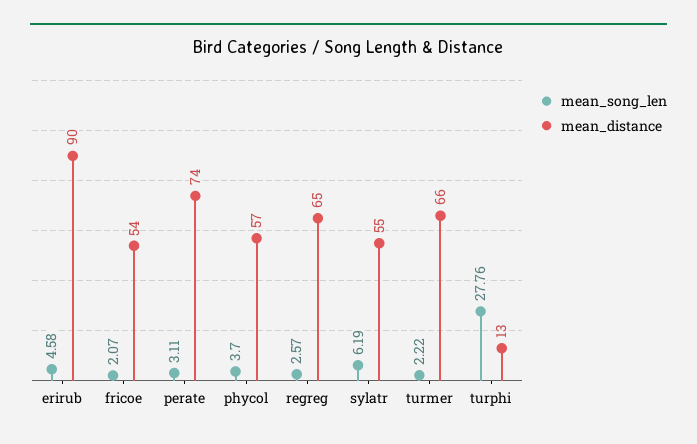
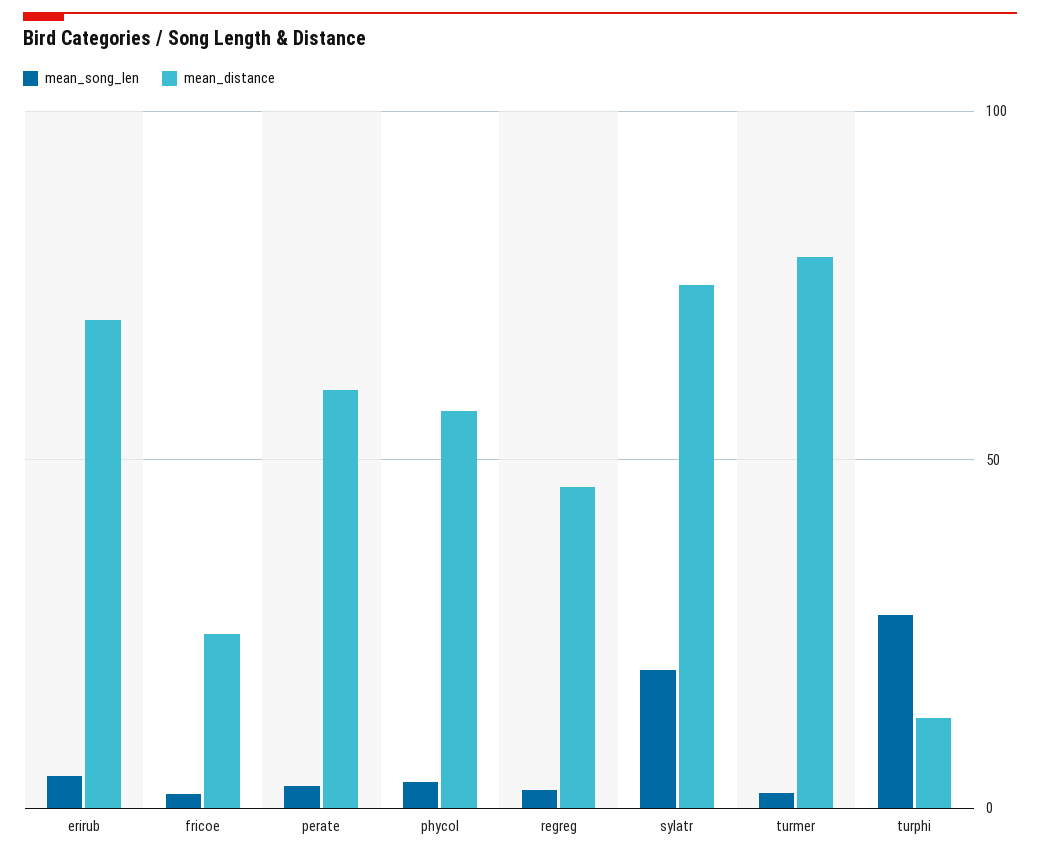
  {
    "mean_song_len": {
      "erirub": 4.58,
      "fricoe": 2.07,
      "perate": 3.11,
      "phycol": 3.7,
      "regreg": 2.57,
-     "sylatr": 6.19,
+     "sylatr": 20,
      "turmer": 2.22,
      "turphi": 27.76
    },
    "mean_distance": {
-     "erirub": 90,
+     "erirub": 70,
-     "fricoe": 54,
+     "fricoe": 25,
-     "perate": 74,
+     "perate": 60,
      "phycol": 57,
-     "regreg": 65,
+     "regreg": 45,
-     "sylatr": 55,
+     "sylatr": 75,
-     "turmer": 66,
+     "turmer": 80,
      "turphi": 13
    }
  }

